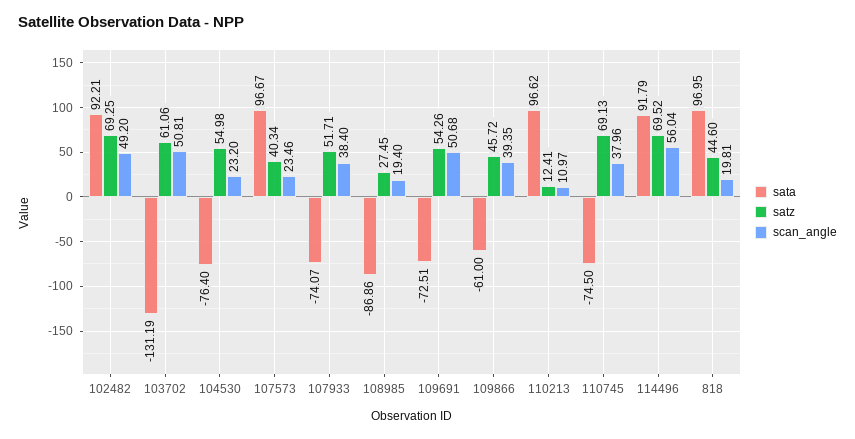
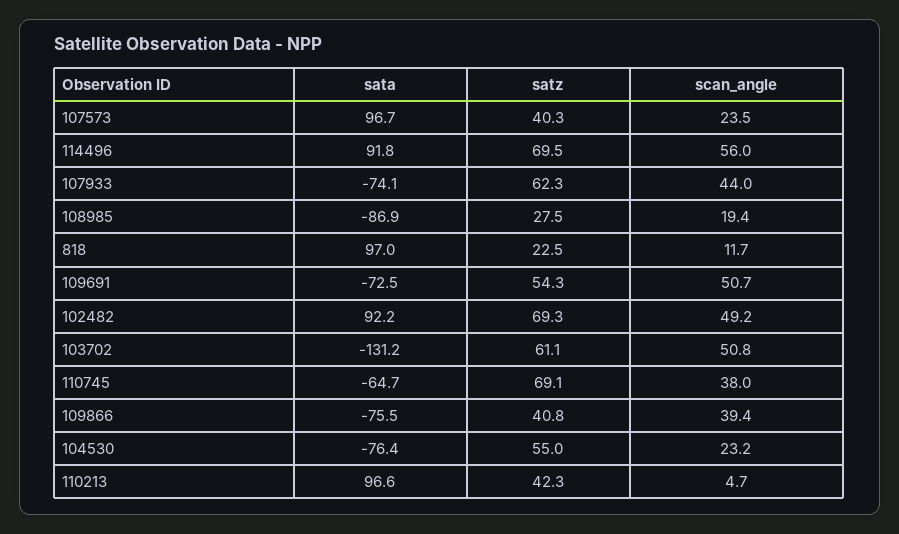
  {
    "sata": {
      "102482": 92.21,
      "103702": -131.19,
      "104530": -76.4,
      "107573": 96.67,
      "107933": -74.07,
      "108985": -86.86,
      "109691": -72.51,
-     "109866": -61,
+     "109866": -75.5,
      "110213": 96.62,
-     "110745": -74.5,
+     "110745": -64.7,
      "114496": 91.79,
      "818": 96.95
    },
    "satz": {
      "102482": 69.25,
      "103702": 61.06,
      "104530": 54.98,
      "107573": 40.34,
-     "107933": 51.71,
+     "107933": 62.3,
      "108985": 27.45,
      "109691": 54.26,
-     "109866": 45.72,
+     "109866": 40.8,
-     "110213": 12.41,
+     "110213": 42.3,
      "110745": 69.13,
      "114496": 69.52,
-     "818": 44.6
+     "818": 22.5
    },
    "scan_angle": {
      "102482": 49.2,
      "103702": 50.81,
      "104530": 23.2,
      "107573": 23.46,
-     "107933": 38.4,
+     "107933": 44,
      "108985": 19.4,
      "109691": 50.68,
      "109866": 39.35,
-     "110213": 10.97,
+     "110213": 4.7,
      "110745": 37.96,
      "114496": 56.04,
-     "818": 19.81
+     "818": 11.7
    }
  }

